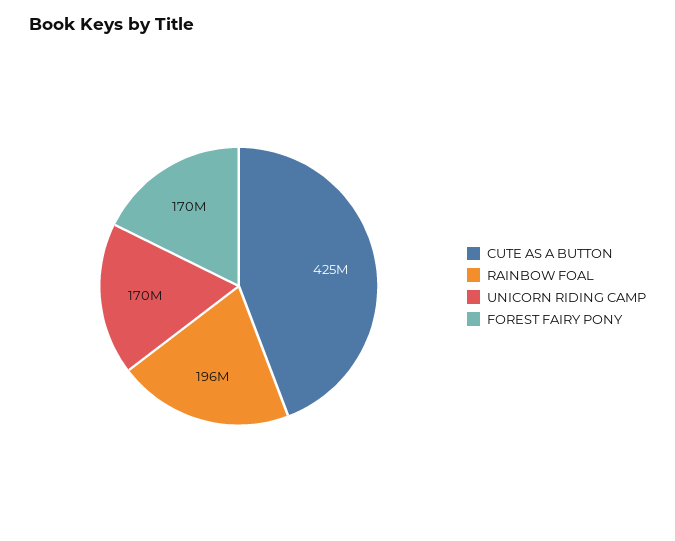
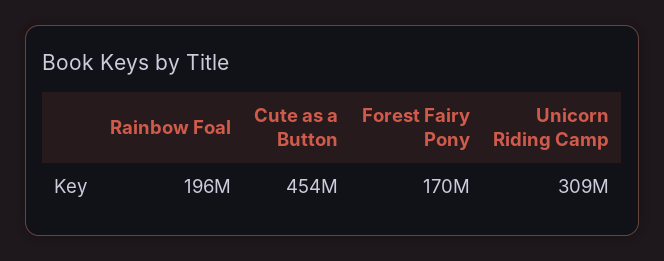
  {
-   "CUTE AS A BUTTON": 425000000,
+   "CUTE AS A BUTTON": 454000000,
    "RAINBOW FOAL": 196000000,
-   "UNICORN RIDING CAMP": 170000000,
+   "UNICORN RIDING CAMP": 309000000,
    "FOREST FAIRY PONY": 170000000
  }

